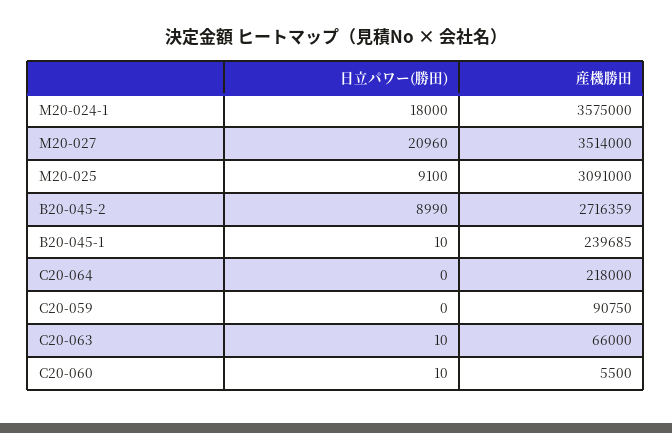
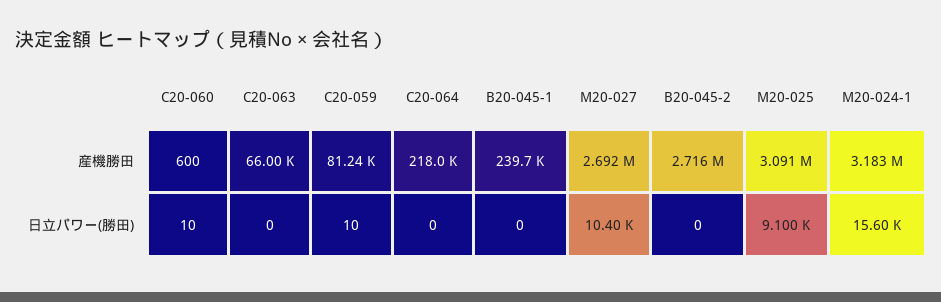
  {
    "日立パワー(勝田)": {
-     "M20-024-1": 18000,
+     "M20-024-1": 15600,
-     "M20-027": 20960,
+     "M20-027": 10400,
      "M20-025": 9100,
-     "B20-045-2": 8990,
+     "B20-045-2": 0,
-     "B20-045-1": 10,
+     "B20-045-1": 0,
      "C20-064": 0,
-     "C20-059": 0,
+     "C20-059": 10,
-     "C20-063": 10,
+     "C20-063": 0,
      "C20-060": 10
    },
    "産機勝田": {
-     "M20-024-1": 3575000,
+     "M20-024-1": 3183000,
-     "M20-027": 3514000,
+     "M20-027": 2692000,
      "M20-025": 3091000,
      "B20-045-2": 2716359,
      "B20-045-1": 239685,
      "C20-064": 218000,
-     "C20-059": 90750,
+     "C20-059": 81240,
      "C20-063": 66000,
-     "C20-060": 5500
+     "C20-060": 600
    }
  }

